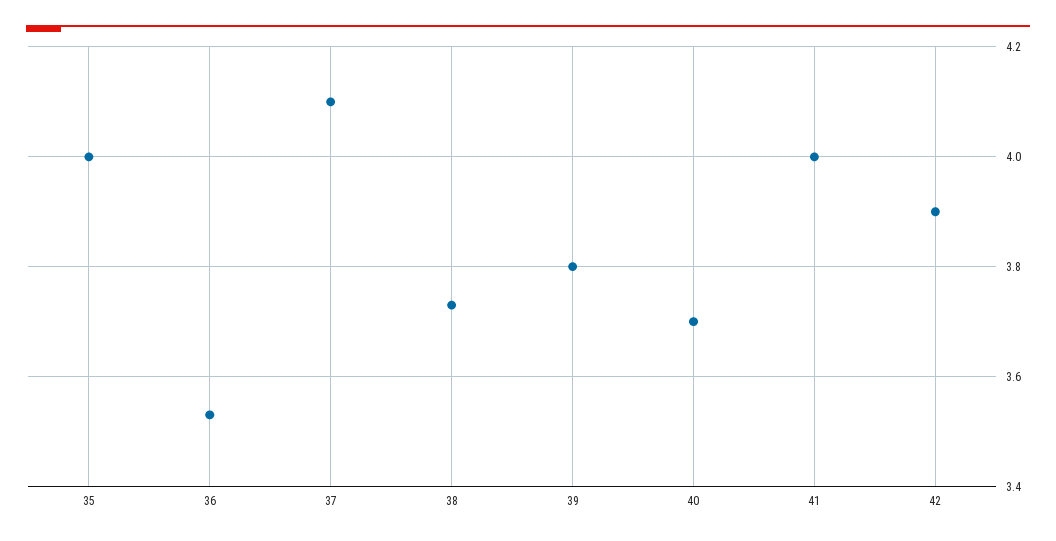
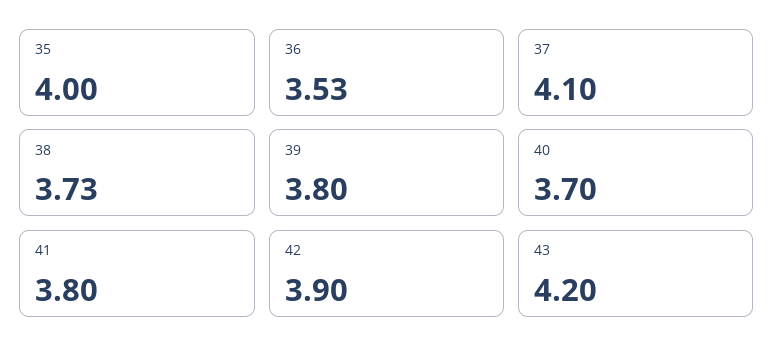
  {
    "35": 4,
    "36": 3.53,
    "37": 4.1,
    "38": 3.73,
    "39": 3.8,
    "40": 3.7,
-   "41": 4,
+   "41": 3.8,
-   "42": 3.9
+   "42": 3.9,
+   "43": 4.2
  }

